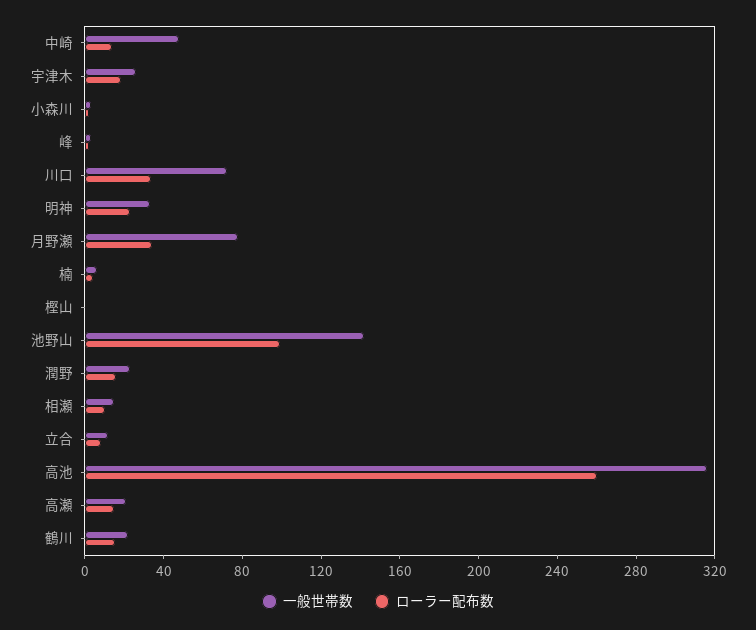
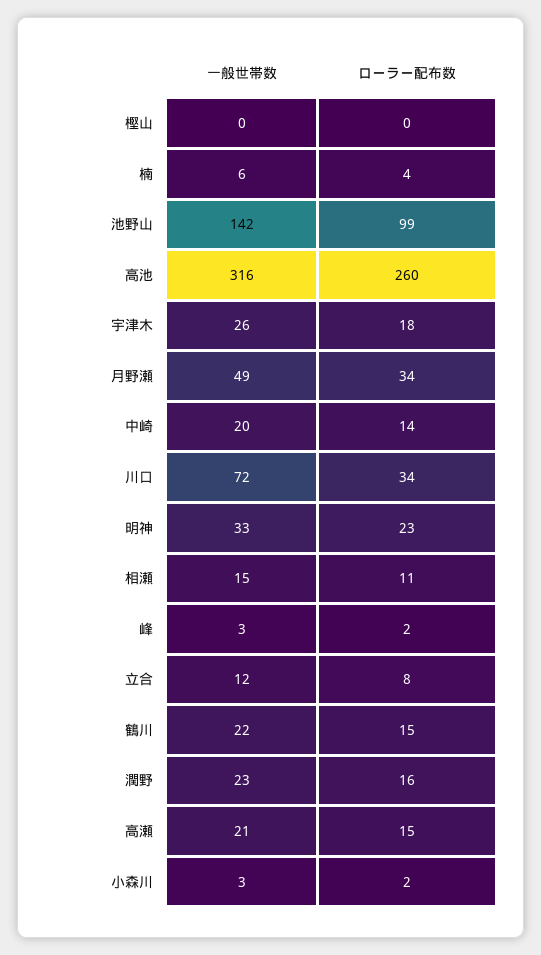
  {
    "一般世帯数": {
-     "中崎": 50,
+     "中崎": 20,
      "宇津木": 26,
      "小森川": 3,
      "峰": 3,
      "川口": 72,
      "明神": 33,
-     "月野瀬": 80,
+     "月野瀬": 49,
      "楠": 6,
      "樫山": 0,
      "池野山": 142,
      "潤野": 23,
      "相瀬": 15,
      "立合": 12,
      "高池": 316,
      "高瀬": 21,
      "鶴川": 22
    },
    "ローラー配布数": {
      "中崎": 14,
      "宇津木": 18,
      "小森川": 2,
      "峰": 2,
      "川口": 34,
      "明神": 23,
      "月野瀬": 34,
      "楠": 4,
      "樫山": 0,
      "池野山": 99,
      "潤野": 16,
      "相瀬": 11,
      "立合": 8,
      "高池": 260,
      "高瀬": 15,
      "鶴川": 15
    }
  }

